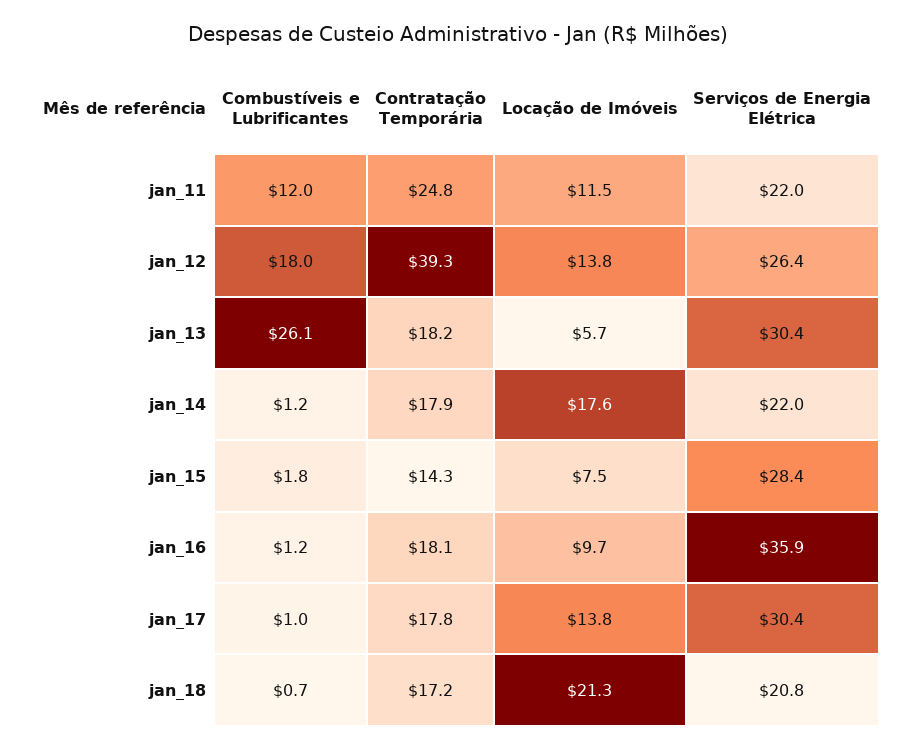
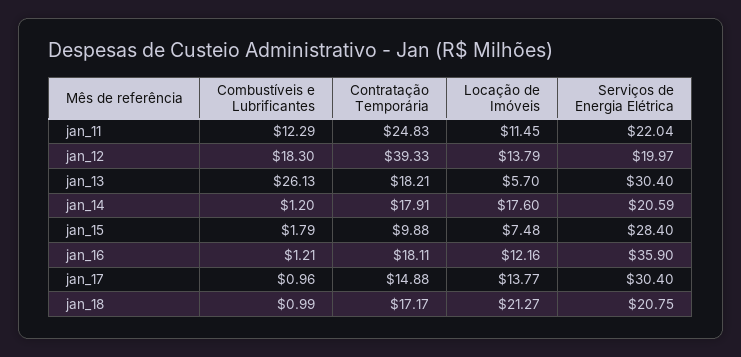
  {
    "Combustíveis e Lubrificantes": {
-     "jan_11": 12,
+     "jan_11": 12.29,
-     "jan_12": 18,
+     "jan_12": 18.3,
      "jan_13": 26.13,
      "jan_14": 1.2,
      "jan_15": 1.79,
      "jan_16": 1.21,
      "jan_17": 0.96,
-     "jan_18": 0.7
+     "jan_18": 0.99
    },
    "Contratação Temporária": {
      "jan_11": 24.83,
      "jan_12": 39.33,
      "jan_13": 18.21,
      "jan_14": 17.91,
-     "jan_15": 14.3,
+     "jan_15": 9.88,
      "jan_16": 18.11,
-     "jan_17": 17.8,
+     "jan_17": 14.88,
      "jan_18": 17.17
    },
    "Locação de Imóveis": {
      "jan_11": 11.45,
      "jan_12": 13.79,
      "jan_13": 5.7,
      "jan_14": 17.6,
      "jan_15": 7.48,
-     "jan_16": 9.7,
+     "jan_16": 12.16,
      "jan_17": 13.77,
      "jan_18": 21.27
    },
    "Serviços de Energia Elétrica": {
      "jan_11": 22.04,
-     "jan_12": 26.4,
+     "jan_12": 19.97,
      "jan_13": 30.4,
-     "jan_14": 22,
+     "jan_14": 20.59,
      "jan_15": 28.4,
      "jan_16": 35.9,
      "jan_17": 30.4,
      "jan_18": 20.75
    }
  }

